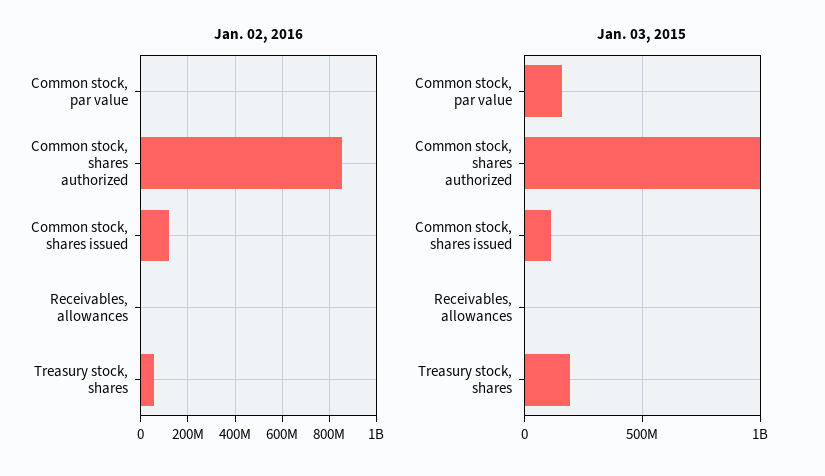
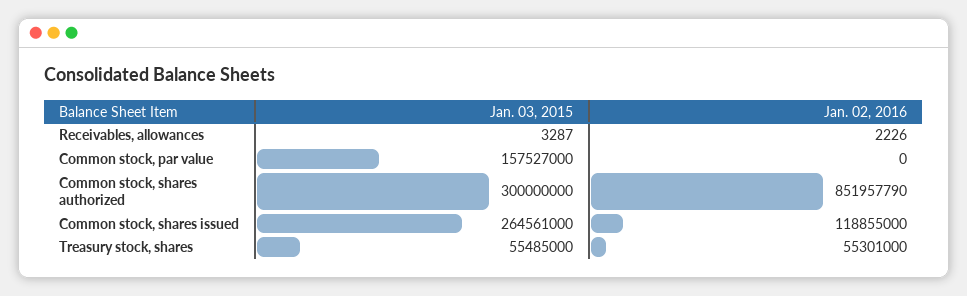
  {
    "Jan. 02, 2016": {
      "Common stock, par value": 0,
      "Common stock, shares authorized": 851957790,
      "Common stock, shares issued": 118855000,
      "Receivables, allowances": 2226,
      "Treasury stock, shares": 55301000
    },
    "Jan. 03, 2015": {
      "Common stock, par value": 157527000,
-     "Common stock, shares authorized": 1000000000,
+     "Common stock, shares authorized": 300000000,
-     "Common stock, shares issued": 100000000,
+     "Common stock, shares issued": 264561000,
      "Receivables, allowances": 3287,
-     "Treasury stock, shares": 200000000
+     "Treasury stock, shares": 55485000
    }
  }

